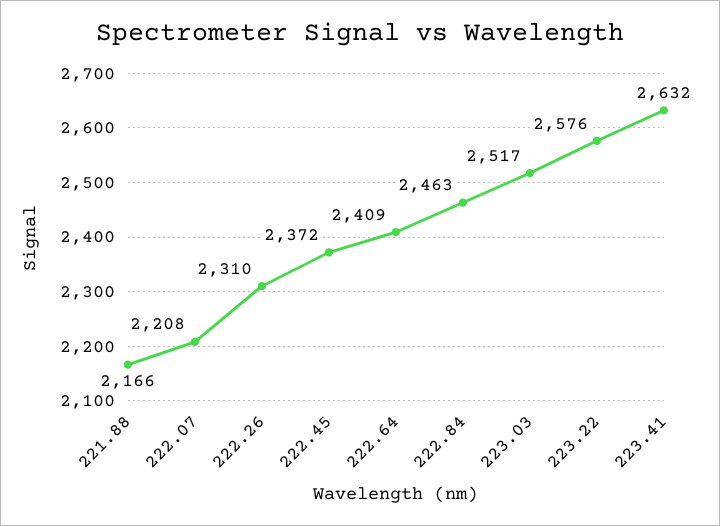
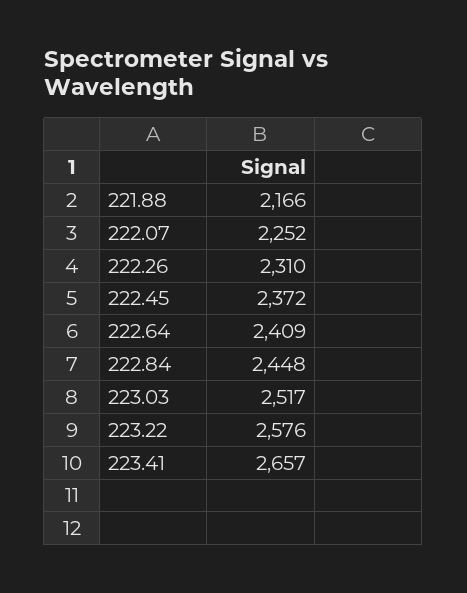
  {
    "221.88": 2166,
-   "222.07": 2208,
+   "222.07": 2252,
    "222.26": 2310,
    "222.45": 2372,
    "222.64": 2409,
-   "222.84": 2463,
+   "222.84": 2448,
    "223.03": 2517,
    "223.22": 2576,
-   "223.41": 2632
+   "223.41": 2657
  }

